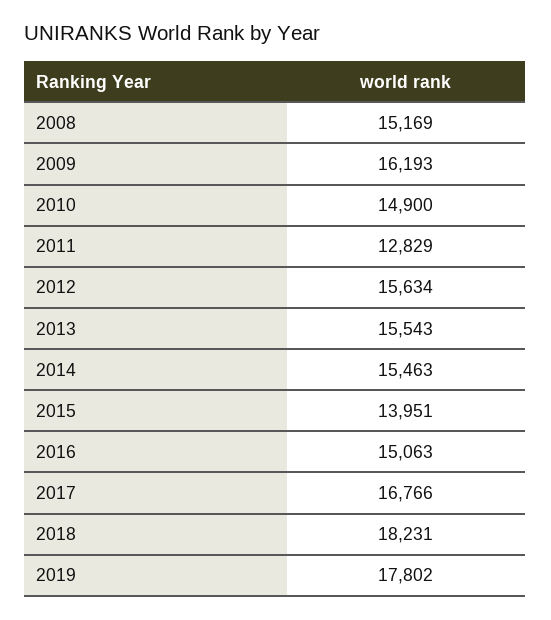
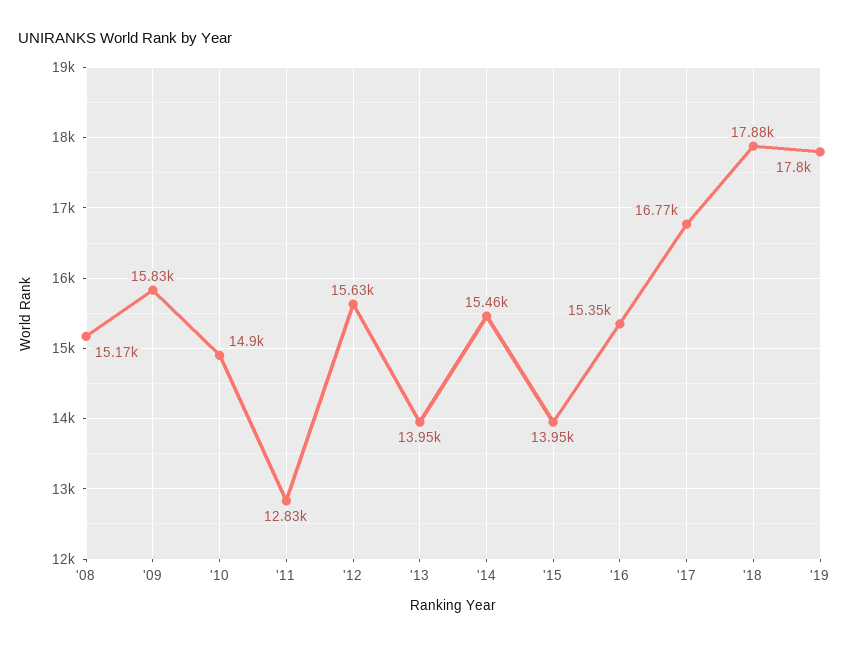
  {
    "2008": 15169,
-   "2009": 16193,
+   "2009": 15830,
    "2010": 14900,
    "2011": 12829,
    "2012": 15634,
-   "2013": 15543,
+   "2013": 13950,
    "2014": 15463,
    "2015": 13951,
-   "2016": 15063,
+   "2016": 15350,
    "2017": 16766,
-   "2018": 18231,
+   "2018": 17880,
    "2019": 17802
  }

